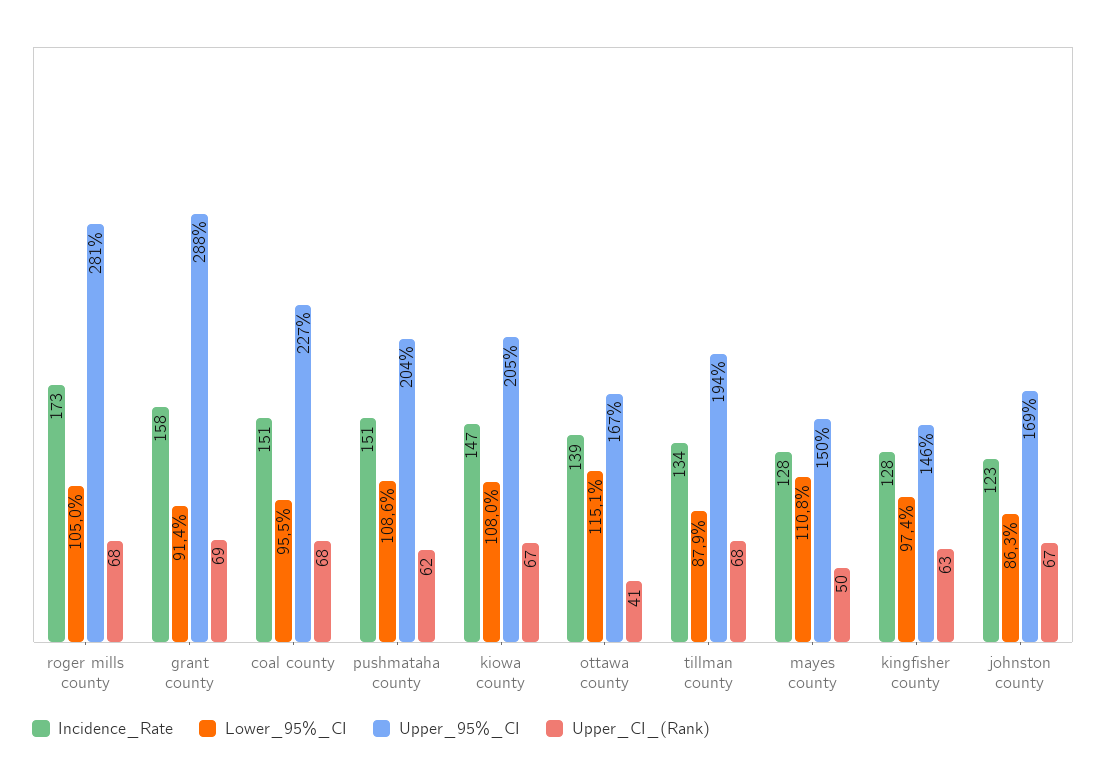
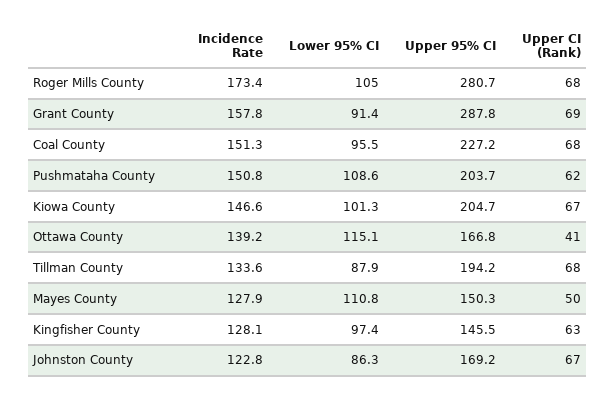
  {
    "Incidence_Rate": {
      "roger mills county": 173.4,
      "grant county": 157.8,
      "coal county": 151.3,
      "pushmataha county": 150.8,
      "kiowa county": 146.6,
      "ottawa county": 139.2,
      "tillman county": 133.6,
      "mayes county": 127.9,
      "kingfisher county": 128.1,
      "johnston county": 122.8
    },
    "Lower_95%_CI": {
      "roger mills county": 105,
      "grant county": 91.4,
      "coal county": 95.5,
      "pushmataha county": 108.6,
-     "kiowa county": 108,
+     "kiowa county": 101.3,
      "ottawa county": 115.1,
      "tillman county": 87.9,
      "mayes county": 110.8,
      "kingfisher county": 97.4,
      "johnston county": 86.3
    },
    "Upper_95%_CI": {
      "roger mills county": 280.7,
      "grant county": 287.8,
      "coal county": 227.2,
      "pushmataha county": 203.7,
      "kiowa county": 204.7,
      "ottawa county": 166.8,
      "tillman county": 194.2,
      "mayes county": 150.3,
      "kingfisher county": 145.5,
      "johnston county": 169.2
    },
    "Upper_CI_(Rank)": {
      "roger mills county": 68,
      "grant county": 69,
      "coal county": 68,
      "pushmataha county": 62,
      "kiowa county": 67,
      "ottawa county": 41,
      "tillman county": 68,
      "mayes county": 50,
      "kingfisher county": 63,
      "johnston county": 67
    }
  }

